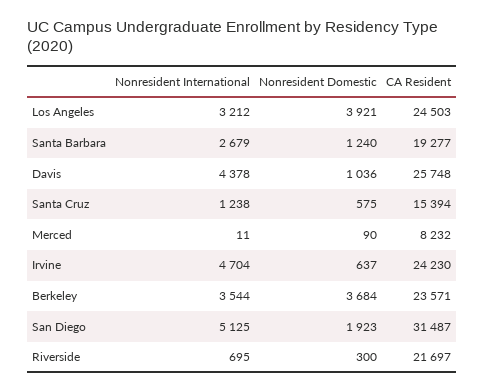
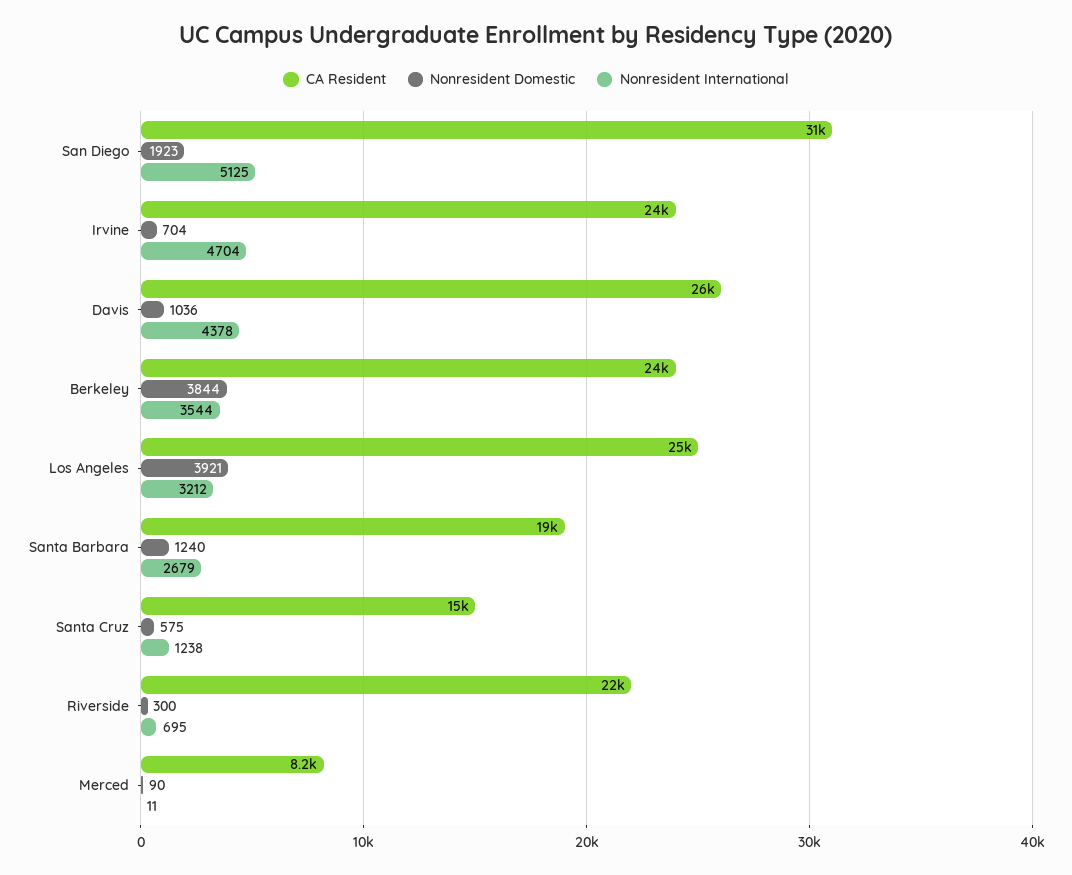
  {
    "Nonresident International": {
      "Los Angeles": 3212,
      "Santa Barbara": 2679,
      "Davis": 4378,
      "Santa Cruz": 1238,
      "Merced": 11,
      "Irvine": 4704,
      "Berkeley": 3544,
      "San Diego": 5125,
      "Riverside": 695
    },
    "Nonresident Domestic": {
      "Los Angeles": 3921,
      "Santa Barbara": 1240,
      "Davis": 1036,
      "Santa Cruz": 575,
      "Merced": 90,
-     "Irvine": 637,
+     "Irvine": 704,
-     "Berkeley": 3684,
+     "Berkeley": 3844,
      "San Diego": 1923,
      "Riverside": 300
    },
    "CA Resident": {
      "Los Angeles": 24503,
      "Santa Barbara": 19277,
      "Davis": 25748,
      "Santa Cruz": 15394,
      "Merced": 8232,
      "Irvine": 24230,
      "Berkeley": 23571,
      "San Diego": 31487,
      "Riverside": 21697
    }
  }

